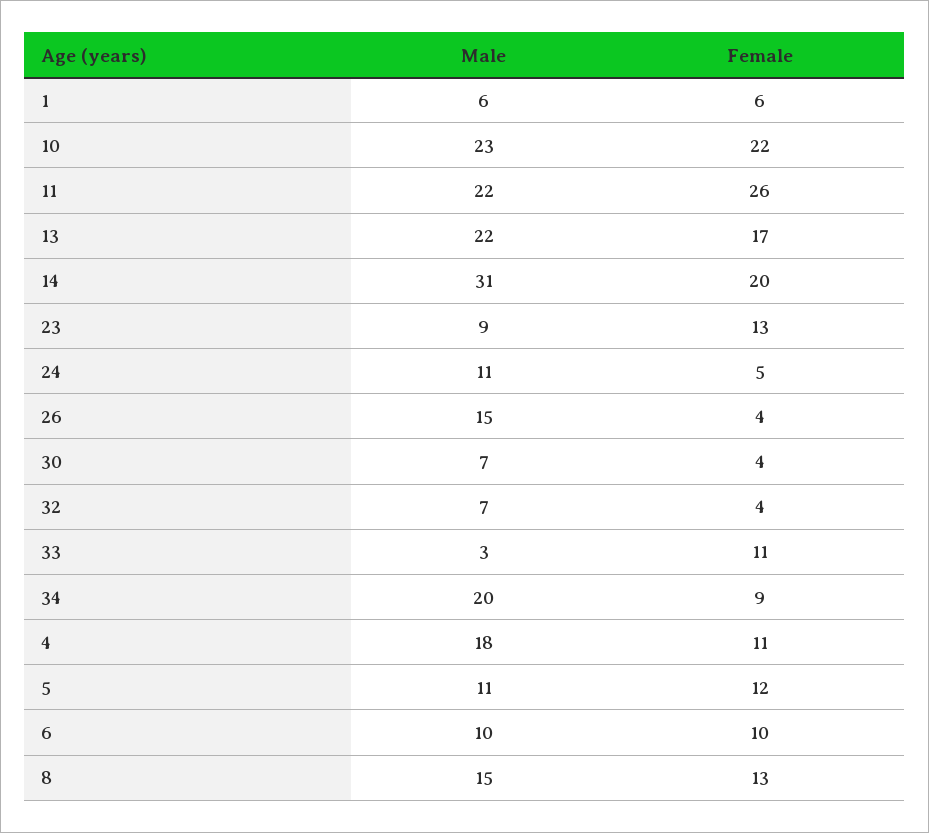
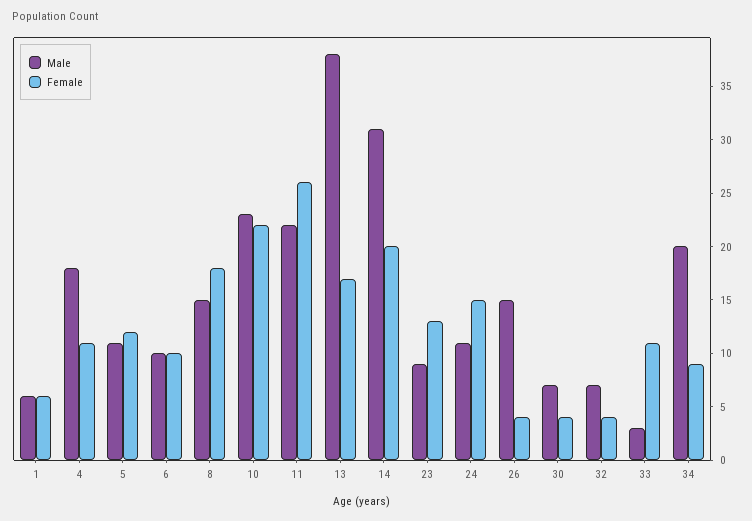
  {
    "Male": {
      "1": 6,
      "10": 23,
      "11": 22,
-     "13": 22,
+     "13": 38,
      "14": 31,
      "23": 9,
      "24": 11,
      "26": 15,
      "30": 7,
      "32": 7,
      "33": 3,
      "34": 20,
      "4": 18,
      "5": 11,
      "6": 10,
      "8": 15
    },
    "Female": {
      "1": 6,
      "10": 22,
      "11": 26,
      "13": 17,
      "14": 20,
      "23": 13,
-     "24": 5,
+     "24": 15,
      "26": 4,
      "30": 4,
      "32": 4,
      "33": 11,
      "34": 9,
      "4": 11,
      "5": 12,
      "6": 10,
-     "8": 13
+     "8": 18
    }
  }

